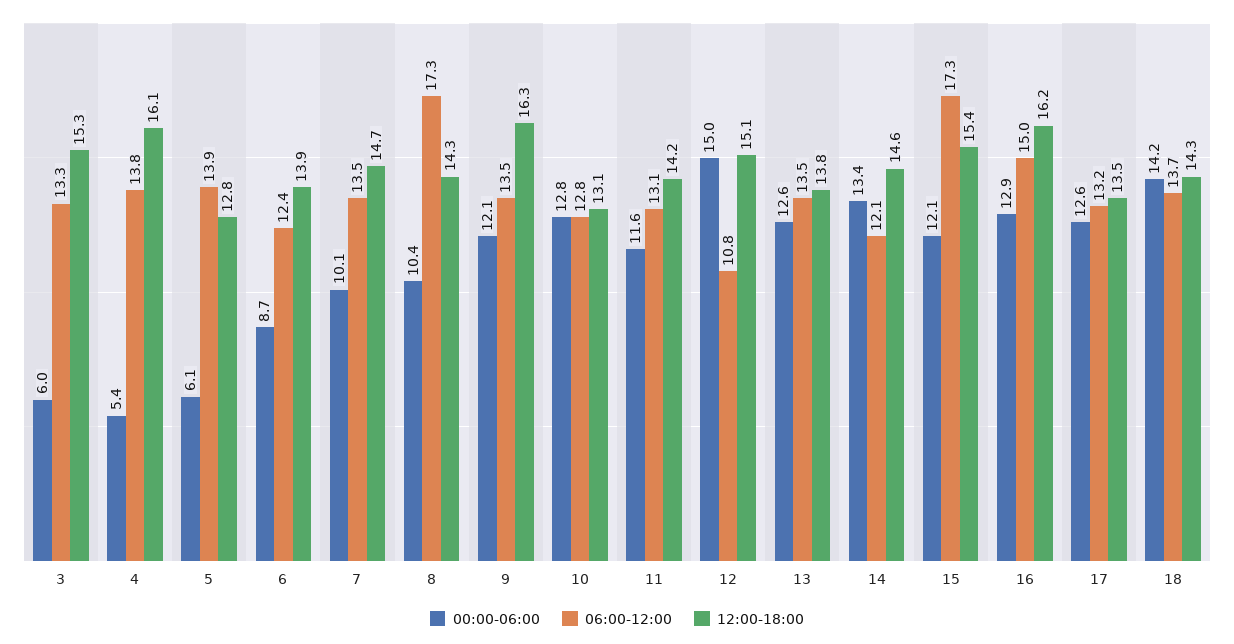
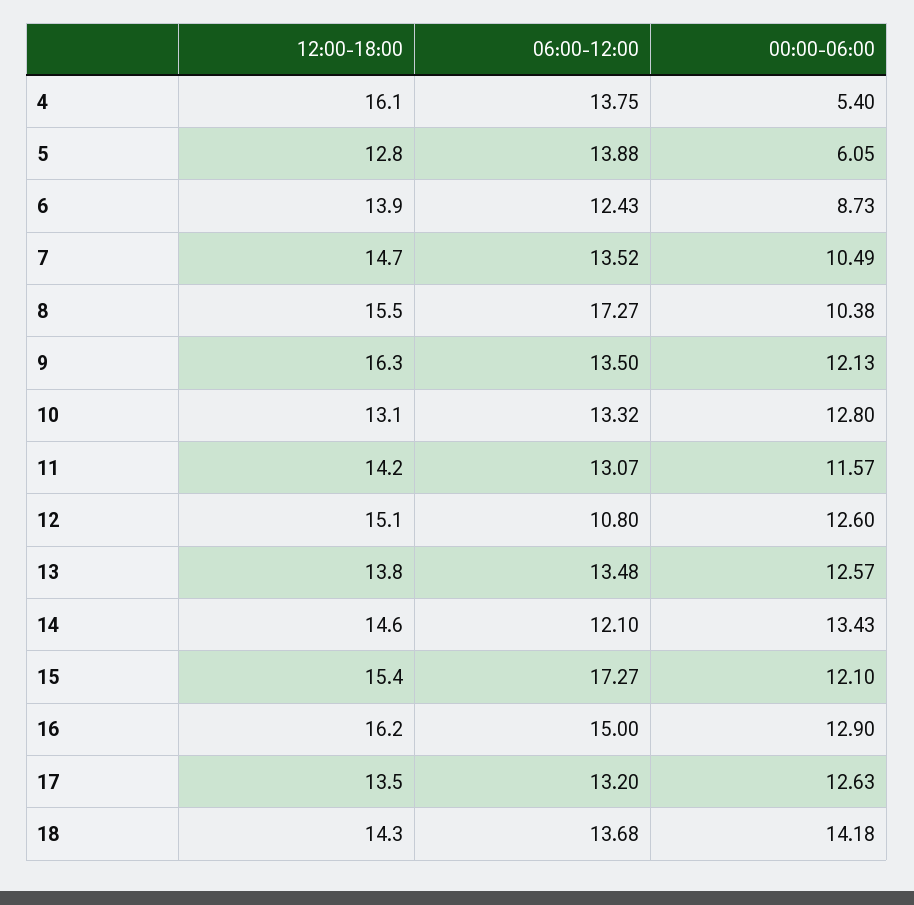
  {
    "00:00-06:00": {
-     "3": 6,
      "4": 5.4,
      "5": 6.05,
      "6": 8.73,
-     "7": 10.1,
+     "7": 10.49,
      "8": 10.38,
      "9": 12.13,
      "10": 12.8,
      "11": 11.57,
-     "12": 15,
+     "12": 12.6,
      "13": 12.57,
      "14": 13.43,
      "15": 12.1,
      "16": 12.9,
      "17": 12.63,
      "18": 14.18
    },
    "06:00-12:00": {
-     "3": 13.3,
      "4": 13.75,
      "5": 13.88,
      "6": 12.43,
      "7": 13.52,
      "8": 17.27,
      "9": 13.5,
-     "10": 12.8,
+     "10": 13.32,
      "11": 13.07,
      "12": 10.8,
      "13": 13.48,
      "14": 12.1,
      "15": 17.27,
      "16": 15,
      "17": 13.2,
      "18": 13.68
    },
    "12:00-18:00": {
-     "3": 15.3,
      "4": 16.1,
      "5": 12.8,
      "6": 13.9,
      "7": 14.7,
-     "8": 14.3,
+     "8": 15.5,
      "9": 16.3,
      "10": 13.1,
      "11": 14.2,
      "12": 15.1,
      "13": 13.8,
      "14": 14.6,
      "15": 15.4,
      "16": 16.2,
      "17": 13.5,
      "18": 14.3
    }
  }

